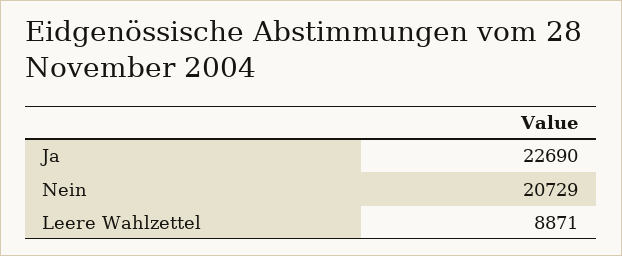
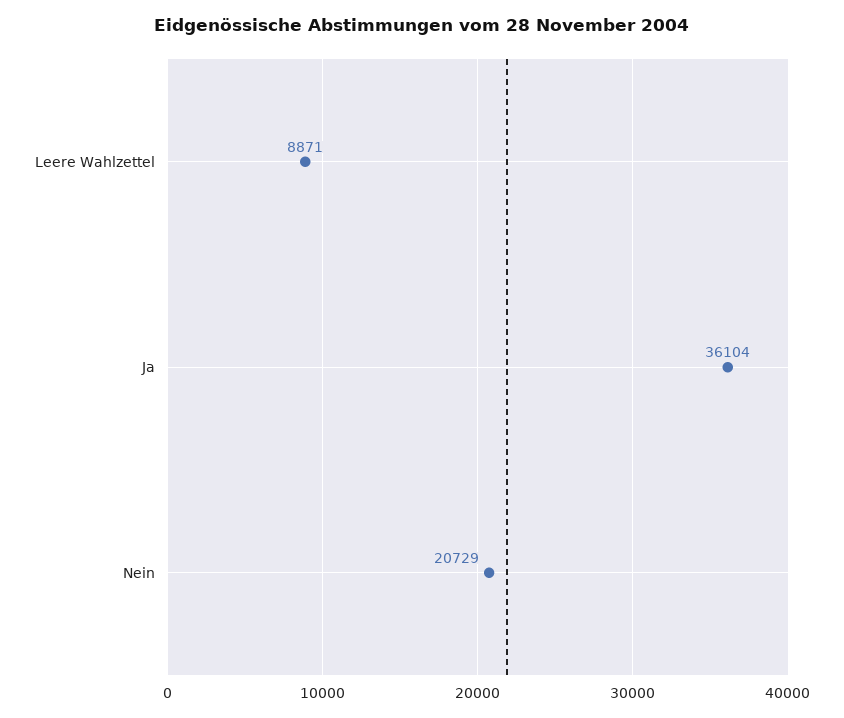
  {
-   "Ja": 22690,
+   "Ja": 36104,
    "Nein": 20729,
    "Leere Wahlzettel": 8871
  }

